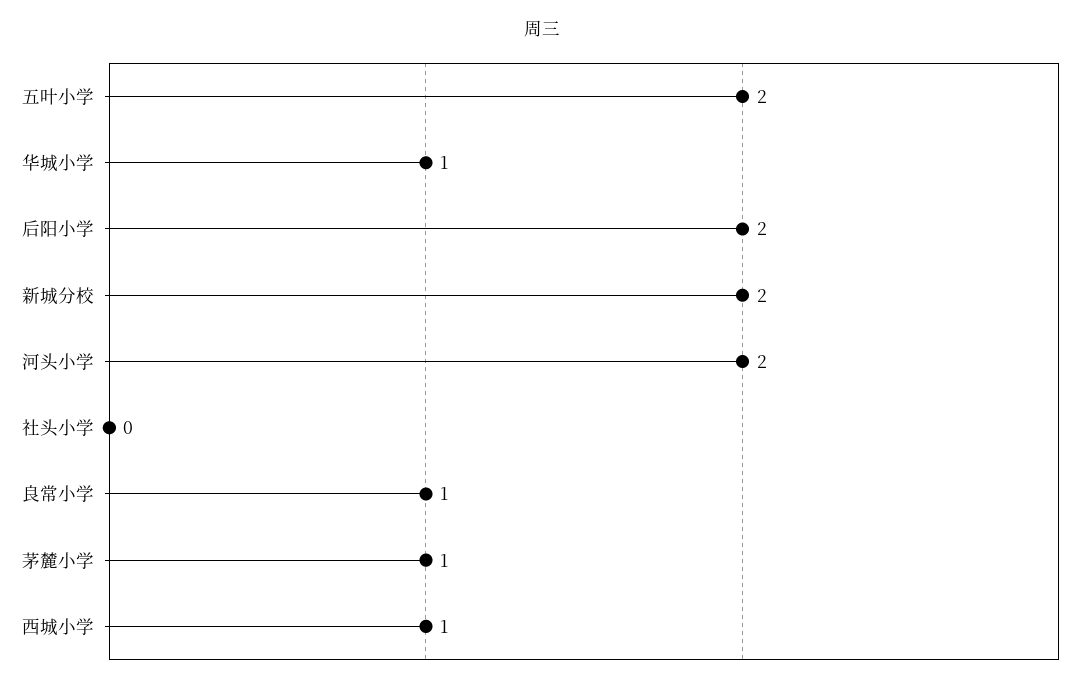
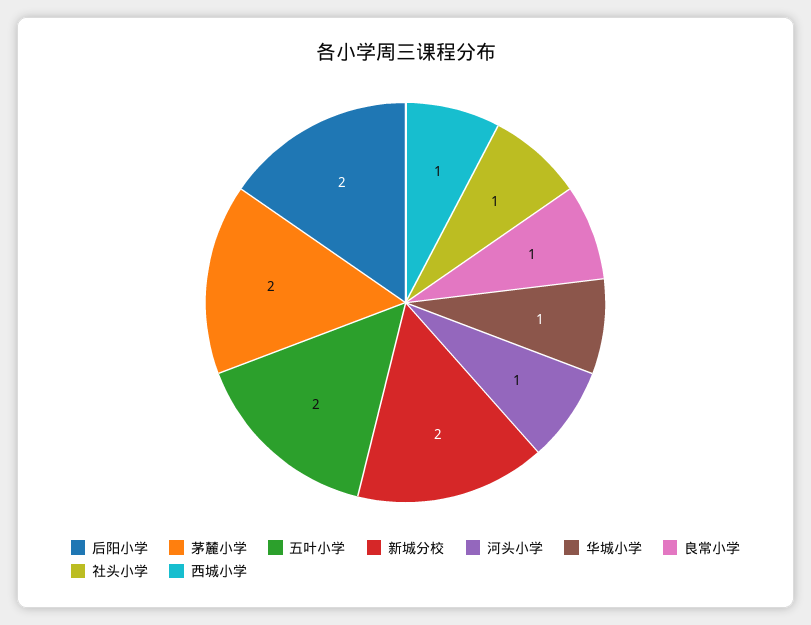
  {
    "五叶小学": 2,
    "华城小学": 1,
    "后阳小学": 2,
    "新城分校": 2,
-   "河头小学": 2,
+   "河头小学": 1,
-   "社头小学": 0,
+   "社头小学": 1,
    "良常小学": 1,
-   "茅麓小学": 1,
+   "茅麓小学": 2,
    "西城小学": 1
  }

